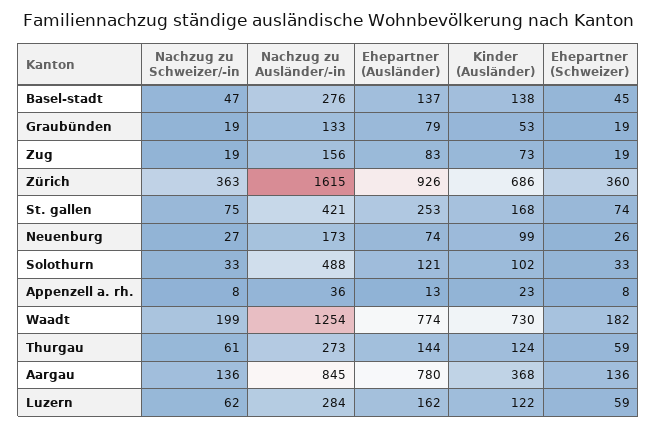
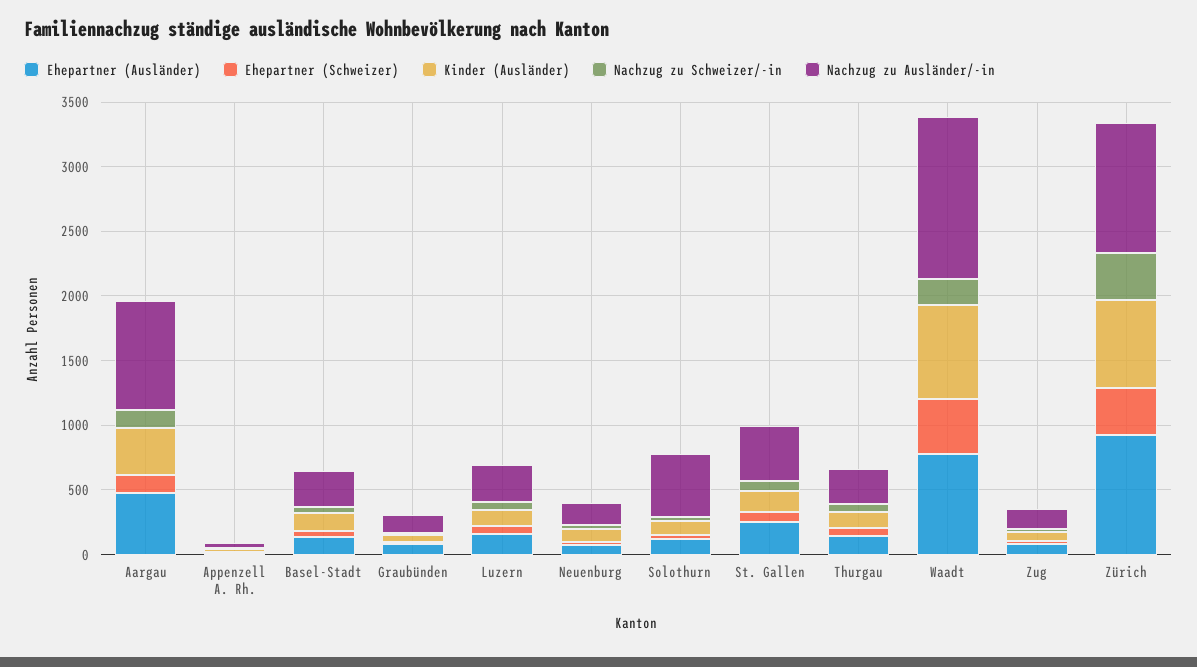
  {
    "Nachzug zu Schweizer/-in": {
      "Basel-stadt": 47,
      "Graubünden": 19,
      "Zug": 19,
      "Zürich": 363,
      "St. gallen": 75,
      "Neuenburg": 27,
      "Solothurn": 33,
      "Appenzell a. rh.": 8,
      "Waadt": 199,
      "Thurgau": 61,
      "Aargau": 136,
      "Luzern": 62
    },
    "Nachzug zu Ausländer/-in": {
      "Basel-stadt": 276,
      "Graubünden": 133,
      "Zug": 156,
-     "Zürich": 1615,
+     "Zürich": 1000,
      "St. gallen": 421,
      "Neuenburg": 173,
      "Solothurn": 488,
      "Appenzell a. rh.": 36,
      "Waadt": 1254,
      "Thurgau": 273,
      "Aargau": 845,
      "Luzern": 284
    },
    "Ehepartner (Ausländer)": {
      "Basel-stadt": 137,
      "Graubünden": 79,
      "Zug": 83,
      "Zürich": 926,
      "St. gallen": 253,
      "Neuenburg": 74,
      "Solothurn": 121,
      "Appenzell a. rh.": 13,
      "Waadt": 774,
      "Thurgau": 144,
-     "Aargau": 780,
+     "Aargau": 500,
      "Luzern": 162
    },
    "Kinder (Ausländer)": {
      "Basel-stadt": 138,
      "Graubünden": 53,
      "Zug": 73,
      "Zürich": 686,
      "St. gallen": 168,
      "Neuenburg": 99,
      "Solothurn": 102,
      "Appenzell a. rh.": 23,
      "Waadt": 730,
      "Thurgau": 124,
      "Aargau": 368,
      "Luzern": 122
    },
    "Ehepartner (Schweizer)": {
      "Basel-stadt": 45,
      "Graubünden": 19,
      "Zug": 19,
      "Zürich": 360,
      "St. gallen": 74,
      "Neuenburg": 26,
      "Solothurn": 33,
      "Appenzell a. rh.": 8,
-     "Waadt": 182,
+     "Waadt": 400,
      "Thurgau": 59,
      "Aargau": 136,
      "Luzern": 59
    }
  }

